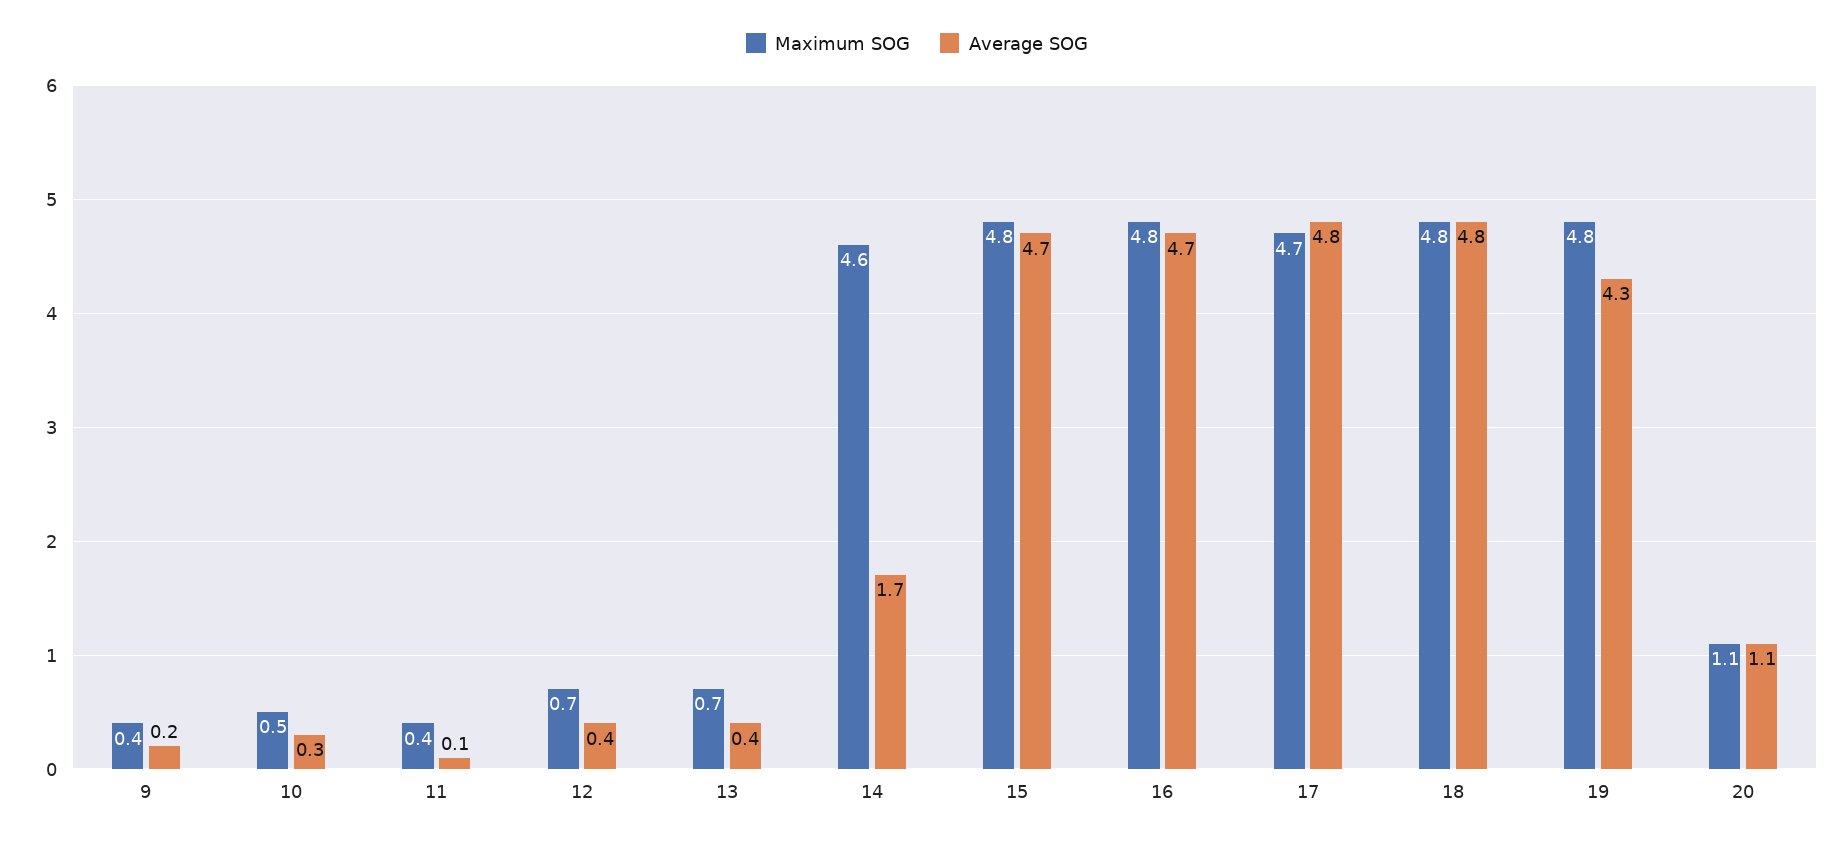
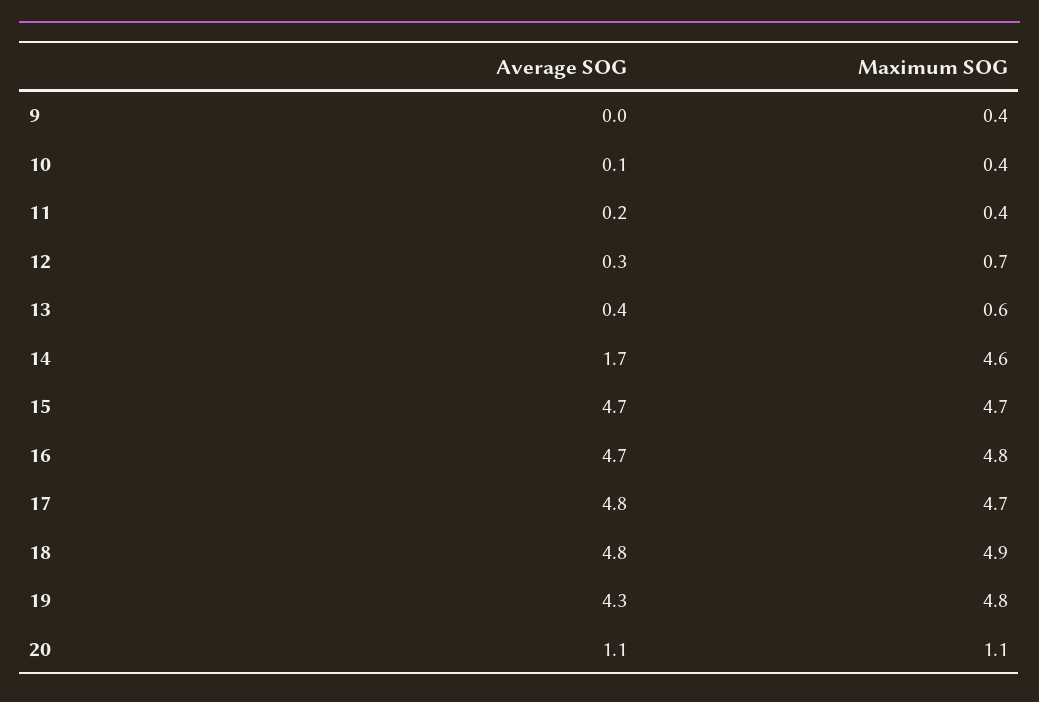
  {
    "Maximum SOG": {
      "9": 0.4,
-     "10": 0.5,
+     "10": 0.4,
      "11": 0.4,
      "12": 0.7,
-     "13": 0.7,
+     "13": 0.6,
      "14": 4.6,
-     "15": 4.8,
+     "15": 4.7,
      "16": 4.8,
      "17": 4.7,
-     "18": 4.8,
+     "18": 4.9,
      "19": 4.8,
      "20": 1.1
    },
    "Average SOG": {
-     "9": 0.2,
+     "9": 0,
-     "10": 0.3,
+     "10": 0.1,
-     "11": 0.1,
+     "11": 0.2,
-     "12": 0.4,
+     "12": 0.3,
      "13": 0.4,
      "14": 1.7,
      "15": 4.7,
      "16": 4.7,
      "17": 4.8,
      "18": 4.8,
      "19": 4.3,
      "20": 1.1
    }
  }

